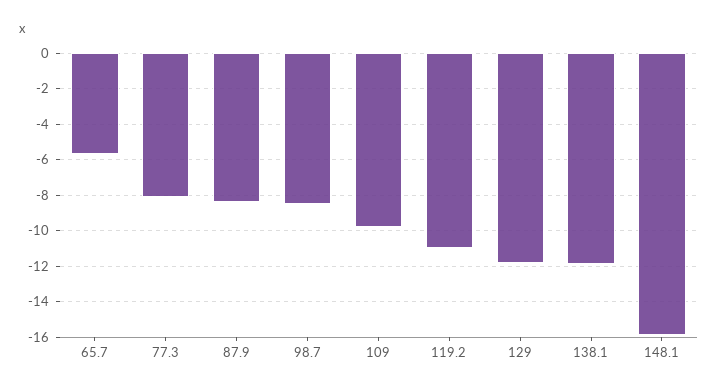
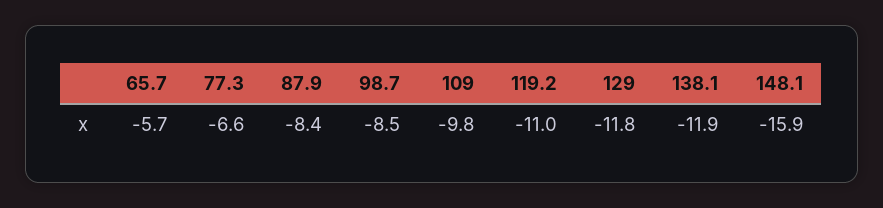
  {
    "65.7": -5.7,
-   "77.3": -8,
+   "77.3": -6.6,
    "87.9": -8.4,
    "98.7": -8.5,
    "109": -9.8,
    "119.2": -11,
    "129": -11.8,
    "138.1": -11.9,
    "148.1": -15.9
  }

